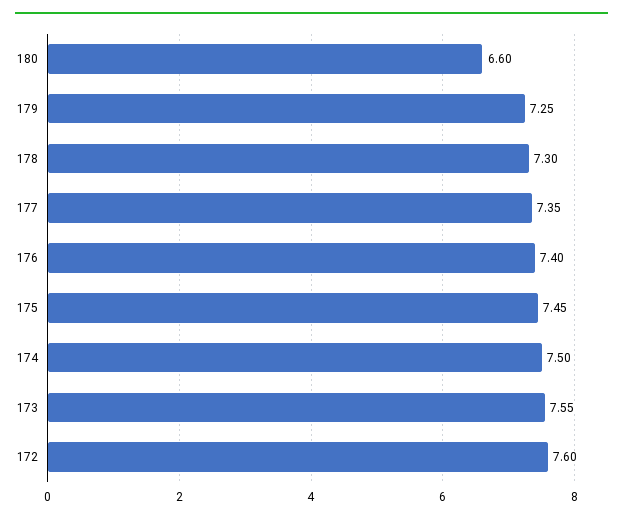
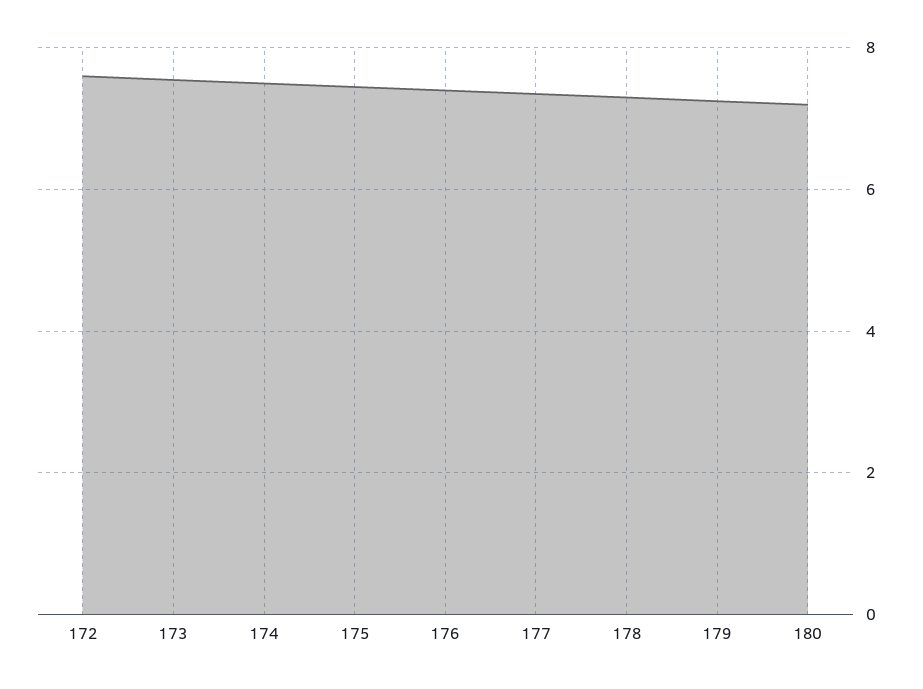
  {
-   "180": 6.6,
+   "180": 7.2,
    "179": 7.25,
    "178": 7.3,
    "177": 7.35,
    "176": 7.4,
    "175": 7.45,
    "174": 7.5,
    "173": 7.55,
    "172": 7.6
  }

